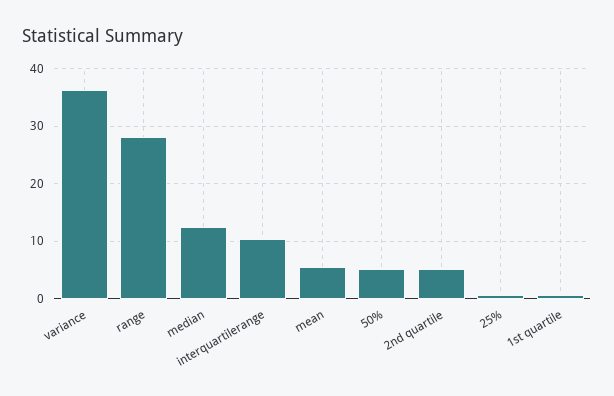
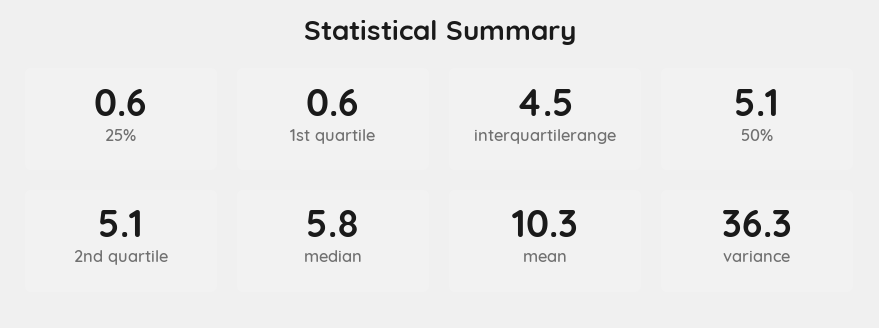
  {
    "variance": 36.3,
-   "range": 28,
-   "median": 12,
+   "median": 5.8,
-   "interquartilerange": 10,
+   "interquartilerange": 4.5,
-   "mean": 6,
+   "mean": 10.3,
    "50%": 5.1,
    "2nd quartile": 5.1,
    "25%": 0.6,
    "1st quartile": 0.6
  }

